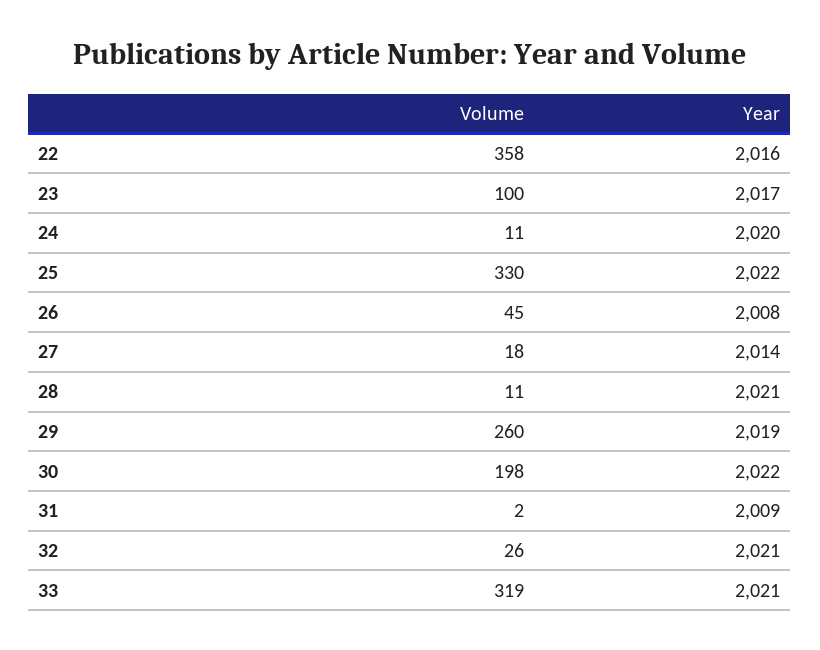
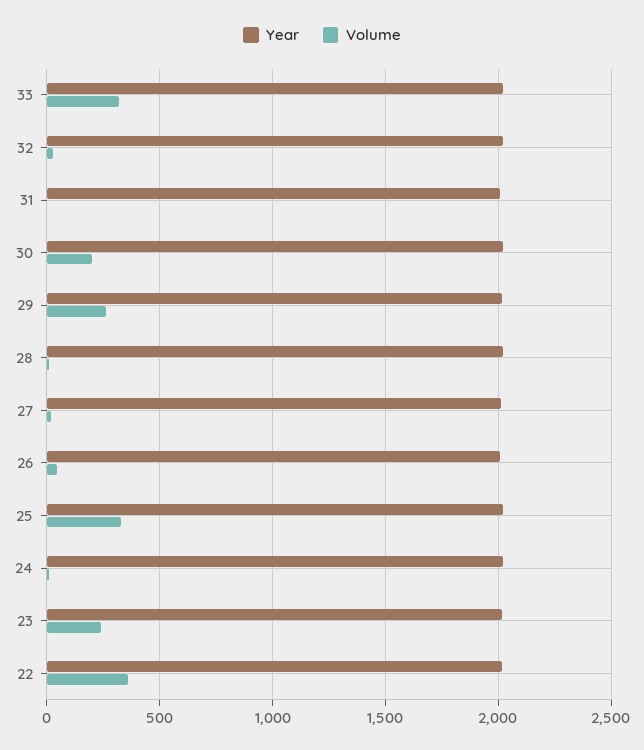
  {
    "Volume": {
      "22": 358,
-     "23": 100,
+     "23": 250,
      "24": 11,
      "25": 330,
      "26": 45,
      "27": 18,
      "28": 11,
      "29": 260,
      "30": 198,
      "31": 2,
      "32": 26,
      "33": 319
    },
    "Year": {
      "22": 2016,
      "23": 2017,
      "24": 2020,
      "25": 2022,
      "26": 2008,
      "27": 2014,
      "28": 2021,
      "29": 2019,
      "30": 2022,
      "31": 2009,
      "32": 2021,
      "33": 2021
    }
  }

